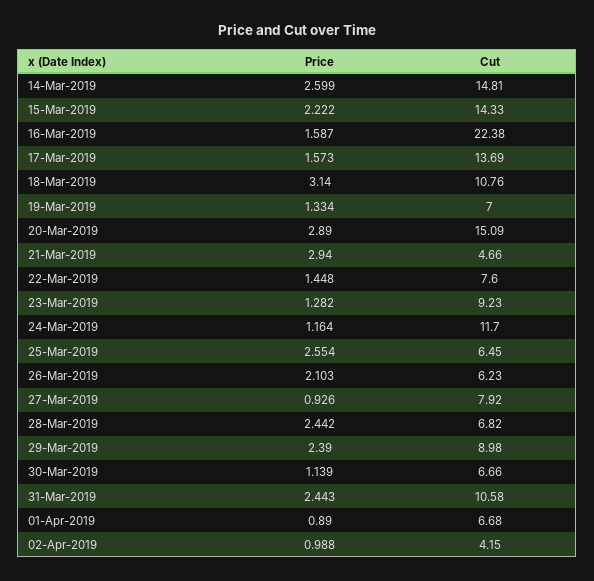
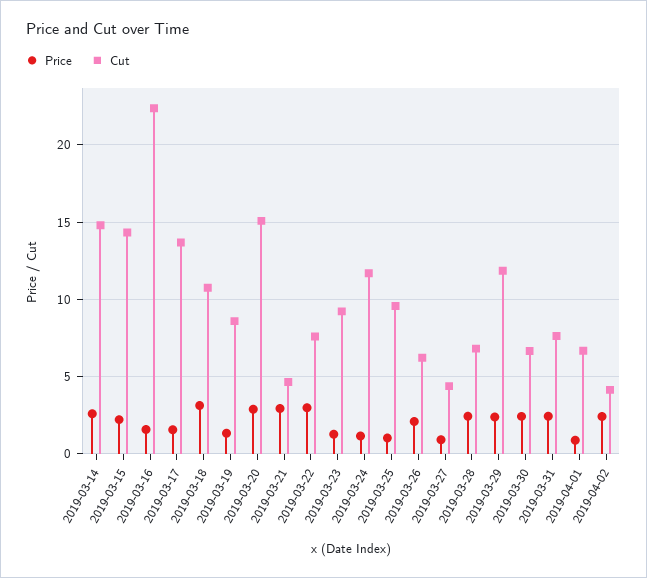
  {
    "Price": {
      "14-Mar-2019": 2.599,
      "15-Mar-2019": 2.222,
      "16-Mar-2019": 1.587,
      "17-Mar-2019": 1.573,
      "18-Mar-2019": 3.14,
      "19-Mar-2019": 1.334,
      "20-Mar-2019": 2.89,
      "21-Mar-2019": 2.94,
-     "22-Mar-2019": 1.448,
+     "22-Mar-2019": 3,
      "23-Mar-2019": 1.282,
      "24-Mar-2019": 1.164,
-     "25-Mar-2019": 2.554,
+     "25-Mar-2019": 1,
      "26-Mar-2019": 2.103,
      "27-Mar-2019": 0.926,
      "28-Mar-2019": 2.442,
      "29-Mar-2019": 2.39,
-     "30-Mar-2019": 1.139,
+     "30-Mar-2019": 2.5,
      "31-Mar-2019": 2.443,
      "01-Apr-2019": 0.89,
-     "02-Apr-2019": 0.988
+     "02-Apr-2019": 2.5
    },
    "Cut": {
      "14-Mar-2019": 14.81,
      "15-Mar-2019": 14.33,
      "16-Mar-2019": 22.38,
      "17-Mar-2019": 13.69,
      "18-Mar-2019": 10.76,
-     "19-Mar-2019": 7,
+     "19-Mar-2019": 8.5,
      "20-Mar-2019": 15.09,
      "21-Mar-2019": 4.66,
      "22-Mar-2019": 7.6,
      "23-Mar-2019": 9.23,
      "24-Mar-2019": 11.7,
-     "25-Mar-2019": 6.45,
+     "25-Mar-2019": 9.5,
      "26-Mar-2019": 6.23,
-     "27-Mar-2019": 7.92,
+     "27-Mar-2019": 4.5,
      "28-Mar-2019": 6.82,
-     "29-Mar-2019": 8.98,
+     "29-Mar-2019": 12,
      "30-Mar-2019": 6.66,
-     "31-Mar-2019": 10.58,
+     "31-Mar-2019": 7.5,
      "01-Apr-2019": 6.68,
      "02-Apr-2019": 4.15
    }
  }

